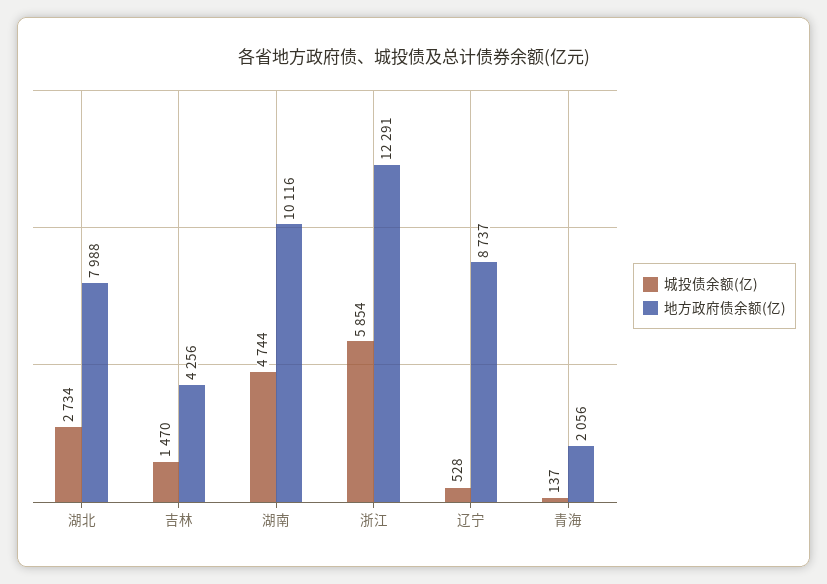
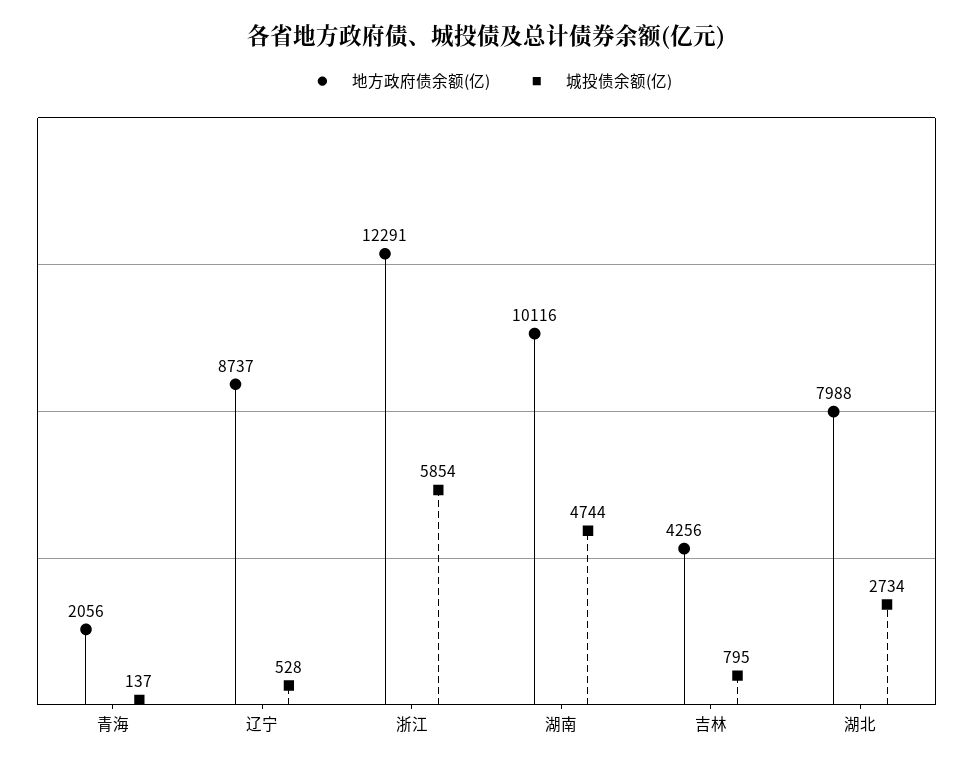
  {
    "城投债余额(亿)": {
      "湖北": 2734,
-     "吉林": 1470,
+     "吉林": 795,
      "湖南": 4744,
      "浙江": 5854,
      "辽宁": 528,
      "青海": 137
    },
    "地方政府债余额(亿)": {
      "湖北": 7988,
      "吉林": 4256,
      "湖南": 10116,
      "浙江": 12291,
      "辽宁": 8737,
      "青海": 2056
    }
  }

